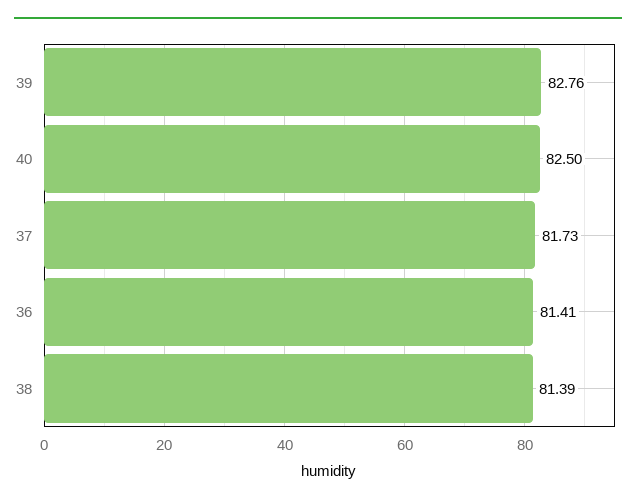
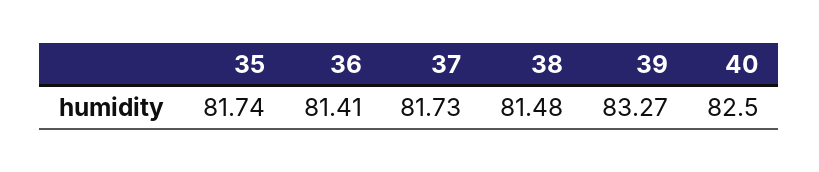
  {
-   "39": 82.76,
+   "39": 83.27,
    "40": 82.5,
    "37": 81.73,
    "36": 81.41,
-   "38": 81.39
+   "38": 81.48,
+   "35": 81.74
  }

